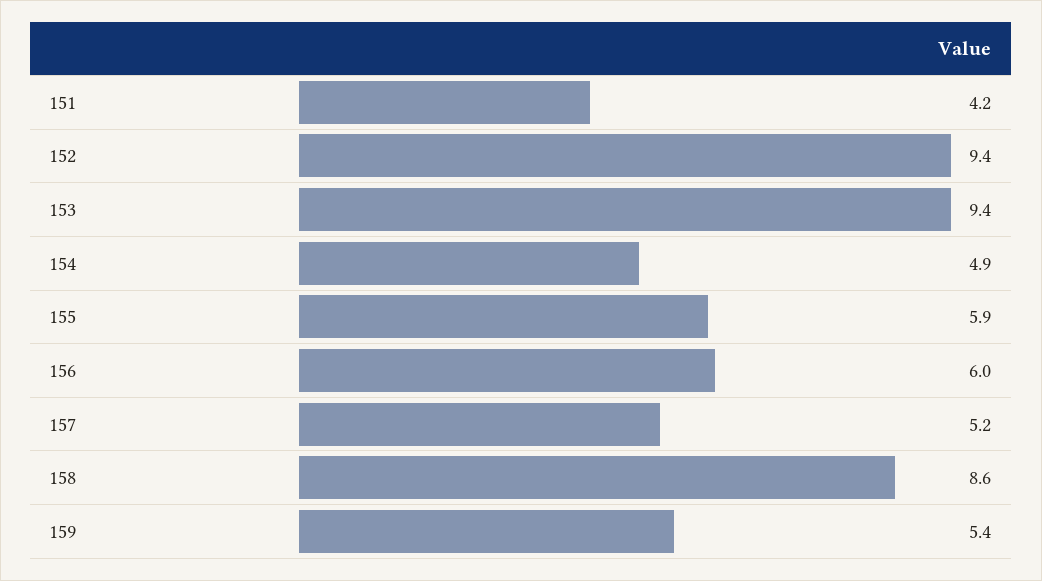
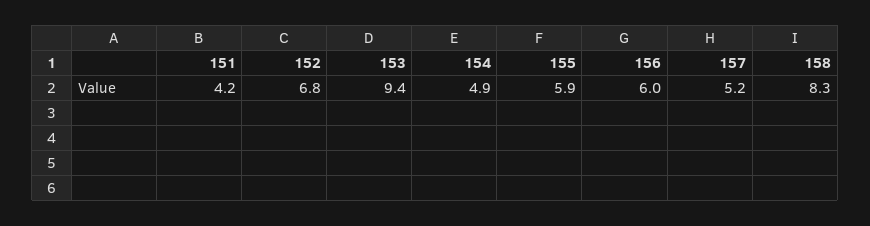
  {
    "151": 4.2,
-   "152": 9.4,
+   "152": 6.8,
    "153": 9.4,
    "154": 4.9,
    "155": 5.9,
    "156": 6,
    "157": 5.2,
-   "158": 8.6,
+   "158": 8.3
-   "159": 5.4
  }

